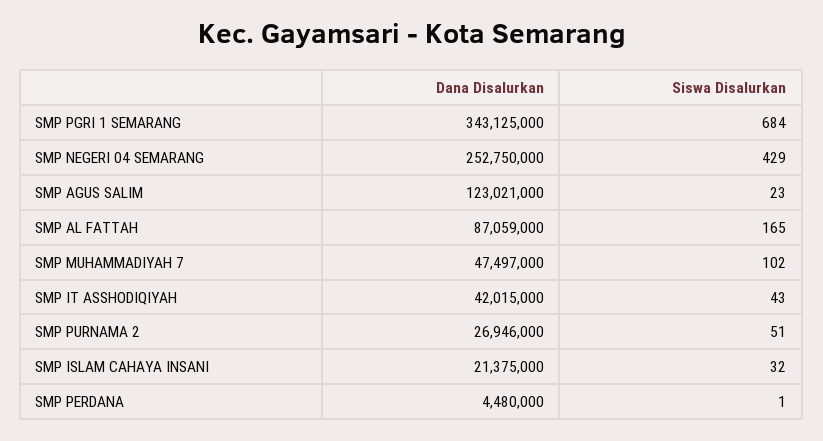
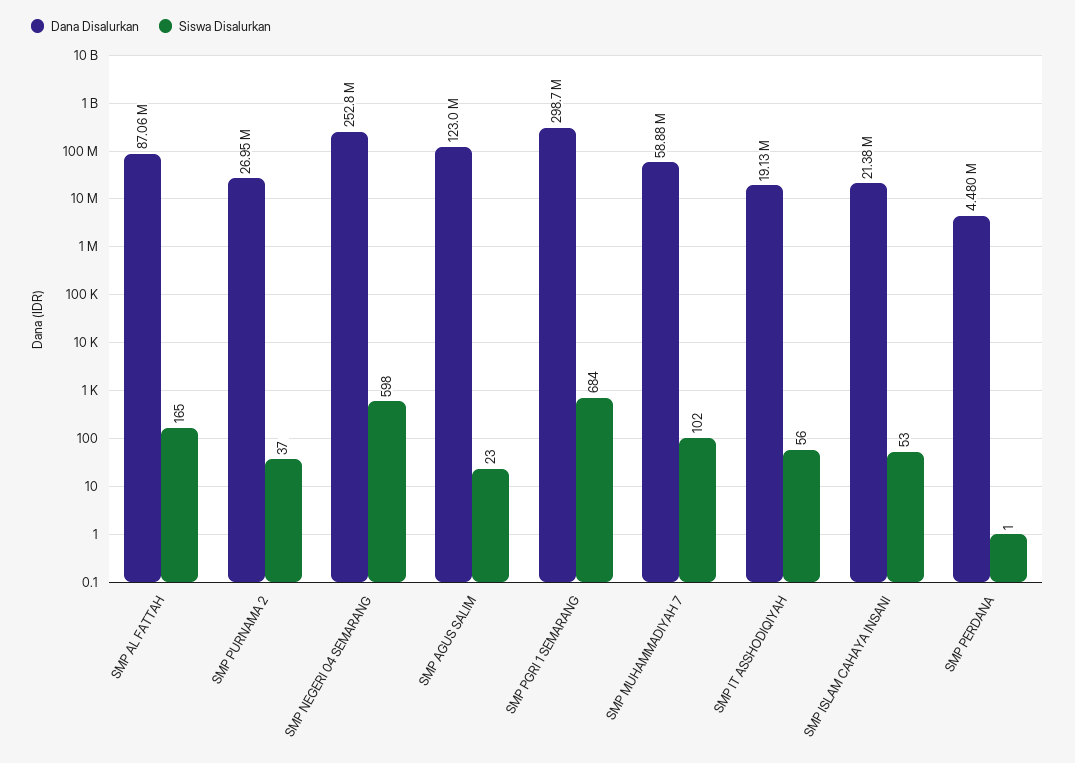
  {
    "Dana Disalurkan": {
-     "SMP PGRI 1 SEMARANG": 343125000,
+     "SMP PGRI 1 SEMARANG": 298700000,
      "SMP NEGERI 04 SEMARANG": 252750000,
      "SMP AGUS SALIM": 123021000,
      "SMP AL FATTAH": 87059000,
-     "SMP MUHAMMADIYAH 7": 47497000,
+     "SMP MUHAMMADIYAH 7": 58880000,
-     "SMP IT ASSHODIQIYAH": 42015000,
+     "SMP IT ASSHODIQIYAH": 19130000,
      "SMP PURNAMA 2": 26946000,
      "SMP ISLAM CAHAYA INSANI": 21375000,
      "SMP PERDANA": 4480000
    },
    "Siswa Disalurkan": {
      "SMP PGRI 1 SEMARANG": 684,
-     "SMP NEGERI 04 SEMARANG": 429,
+     "SMP NEGERI 04 SEMARANG": 598,
      "SMP AGUS SALIM": 23,
      "SMP AL FATTAH": 165,
      "SMP MUHAMMADIYAH 7": 102,
-     "SMP IT ASSHODIQIYAH": 43,
+     "SMP IT ASSHODIQIYAH": 56,
-     "SMP PURNAMA 2": 51,
+     "SMP PURNAMA 2": 37,
-     "SMP ISLAM CAHAYA INSANI": 32,
+     "SMP ISLAM CAHAYA INSANI": 53,
      "SMP PERDANA": 1
    }
  }

